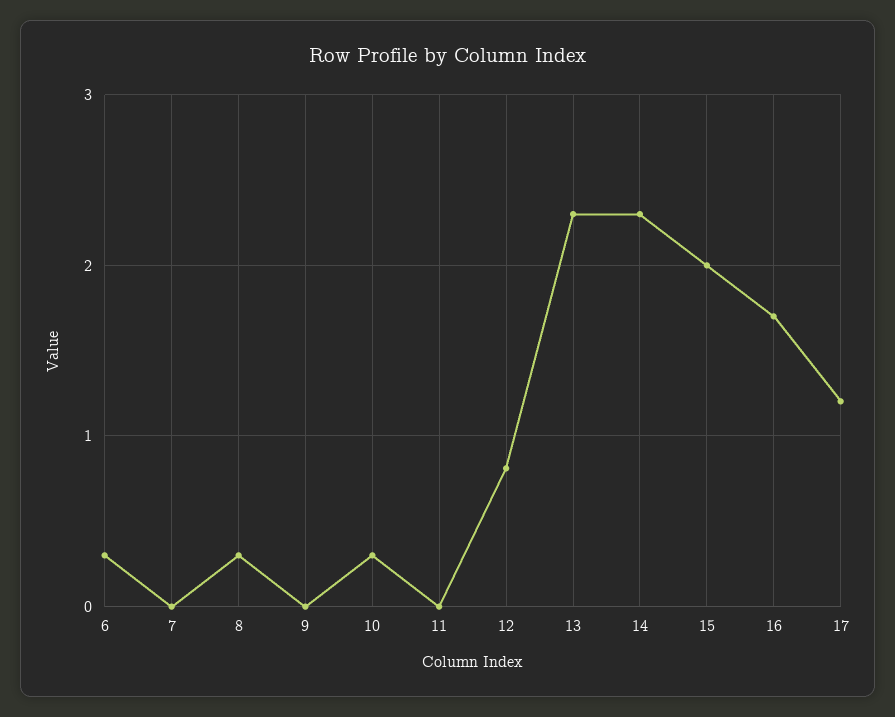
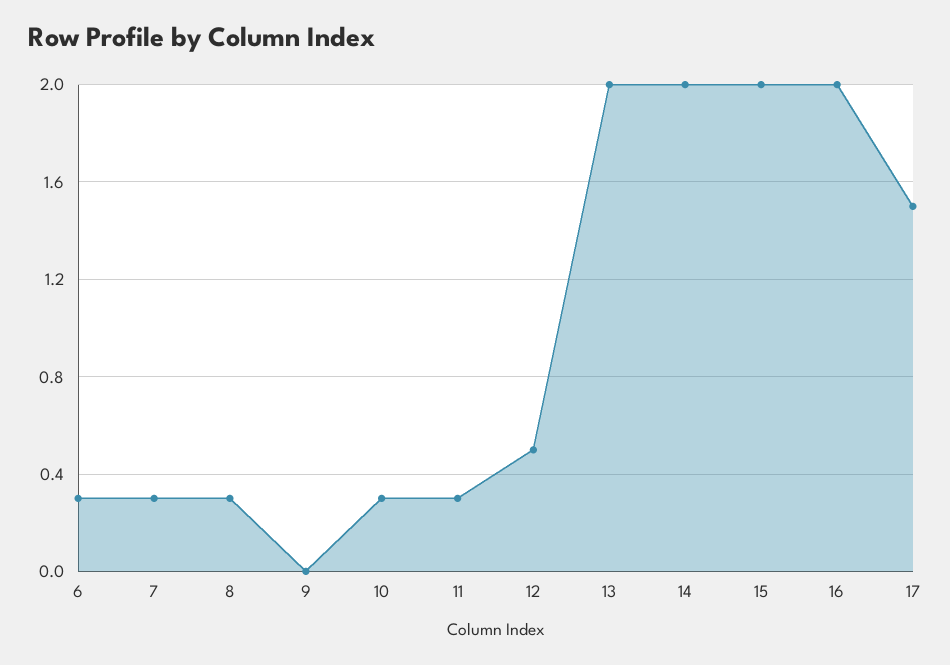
  {
    "6": 0.3,
-   "7": 0,
+   "7": 0.3,
    "8": 0.3,
    "9": 0,
    "10": 0.3,
-   "11": 0,
+   "11": 0.3,
-   "12": 0.8,
+   "12": 0.5,
-   "13": 2.3,
+   "13": 2,
-   "14": 2.3,
+   "14": 2,
    "15": 2,
-   "16": 1.7,
+   "16": 2,
-   "17": 1.2
+   "17": 1.5
  }

